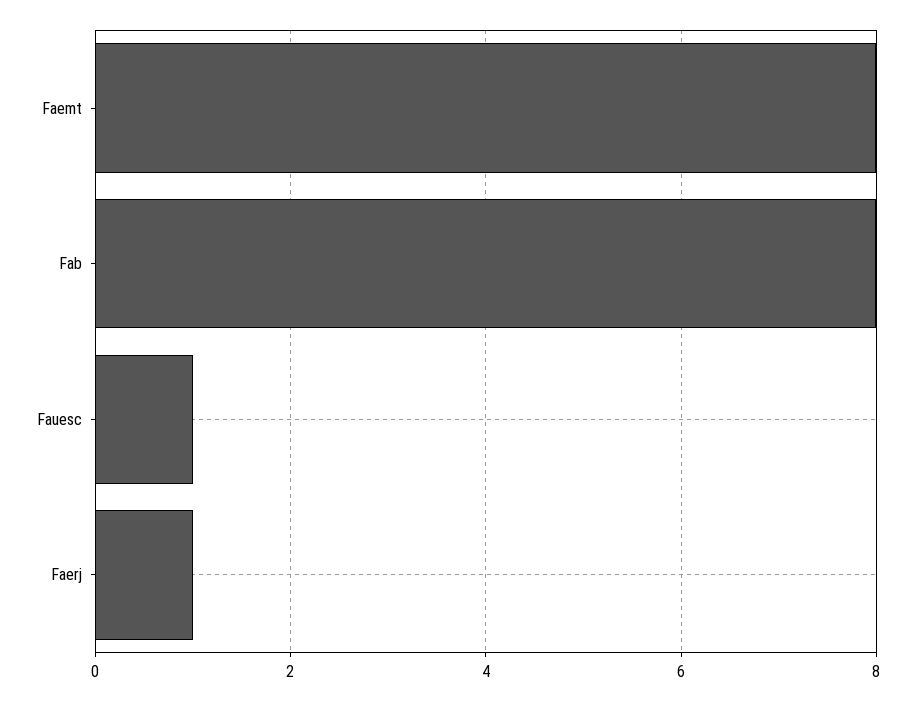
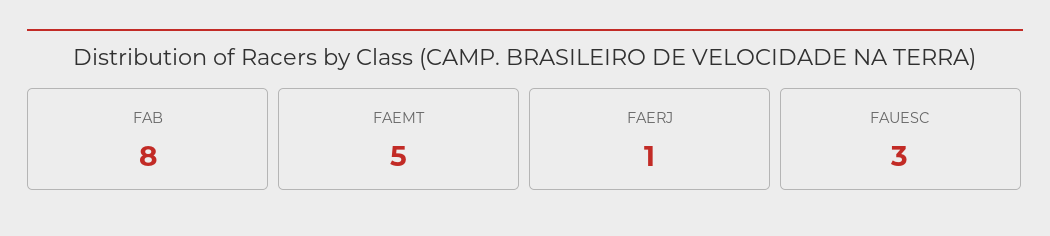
  {
-   "Faemt": 8,
+   "Faemt": 5,
    "Fab": 8,
-   "Fauesc": 1,
+   "Fauesc": 3,
    "Faerj": 1
  }

